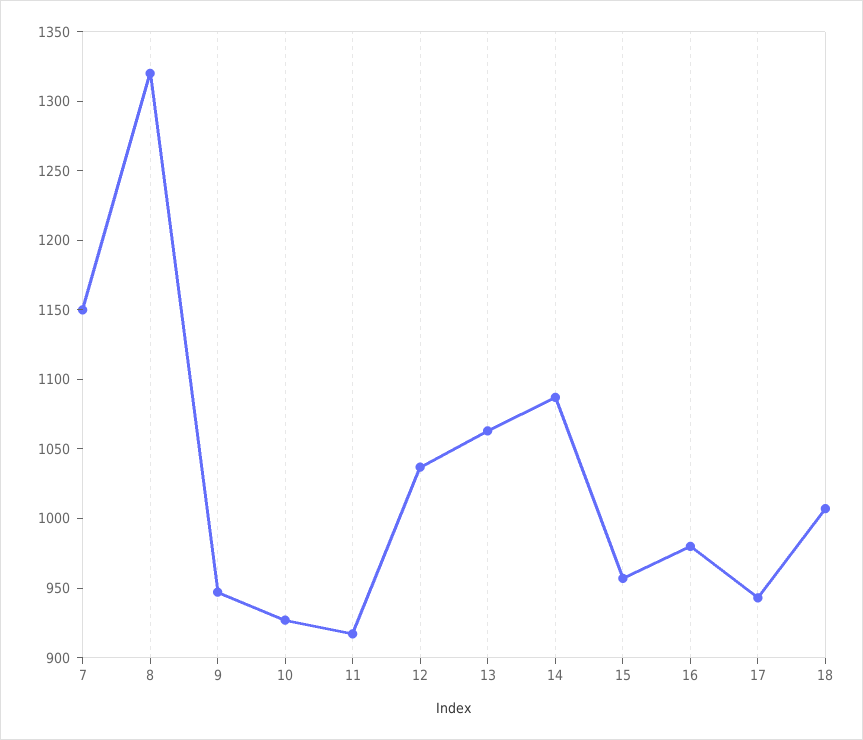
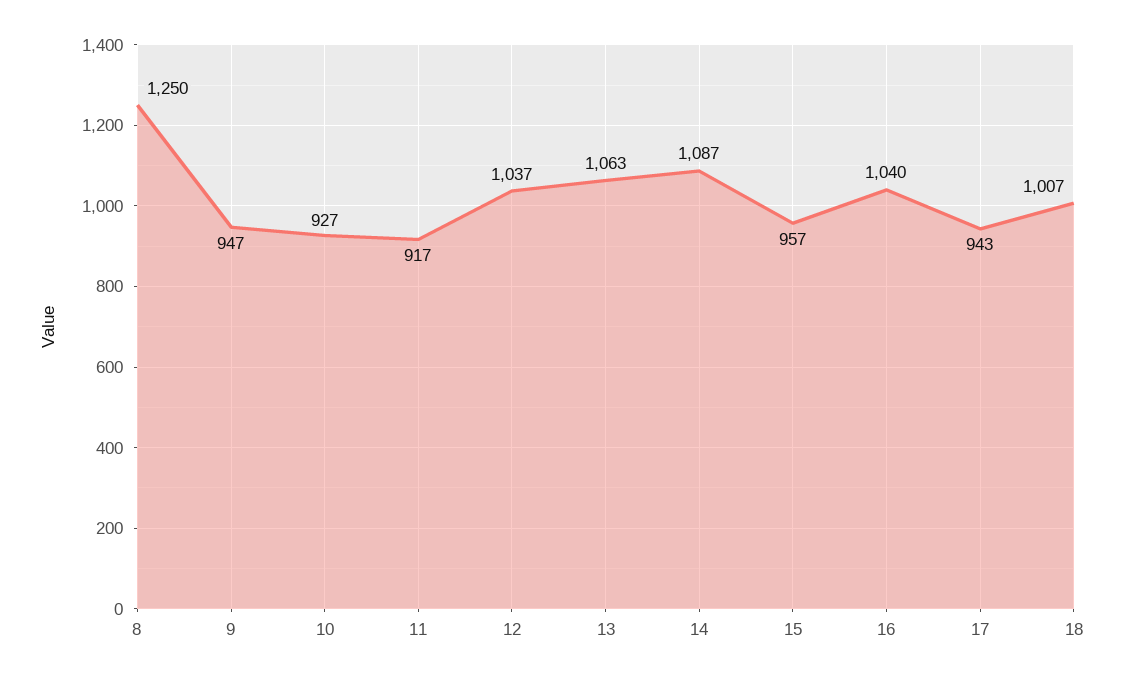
  {
-   "7": 1150,
-   "8": 1320,
+   "8": 1250,
    "9": 947,
    "10": 927,
    "11": 917,
    "12": 1037,
    "13": 1063,
    "14": 1087,
    "15": 957,
-   "16": 980,
+   "16": 1040,
    "17": 943,
    "18": 1007
  }

